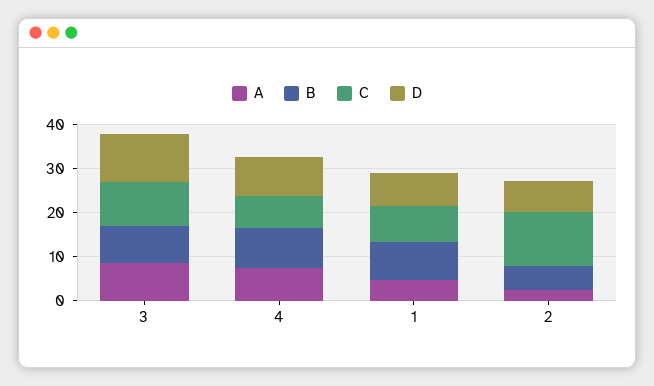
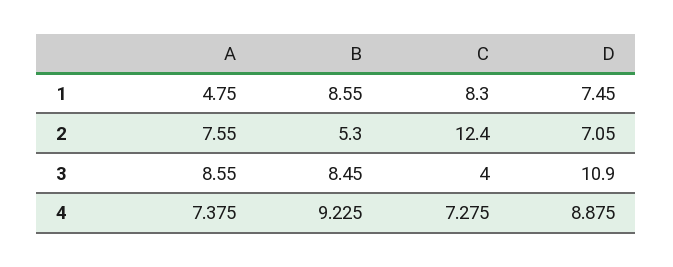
  {
    "A": {
      "3": 8.55,
      "4": 7.375,
      "1": 4.75,
-     "2": 2
+     "2": 7.55
    },
    "B": {
      "3": 8.45,
      "4": 9.225,
      "1": 8.55,
      "2": 5.3
    },
    "C": {
-     "3": 10,
+     "3": 4,
      "4": 7.275,
      "1": 8.3,
      "2": 12.4
    },
    "D": {
      "3": 10.9,
      "4": 8.875,
      "1": 7.45,
      "2": 7.05
    }
  }

